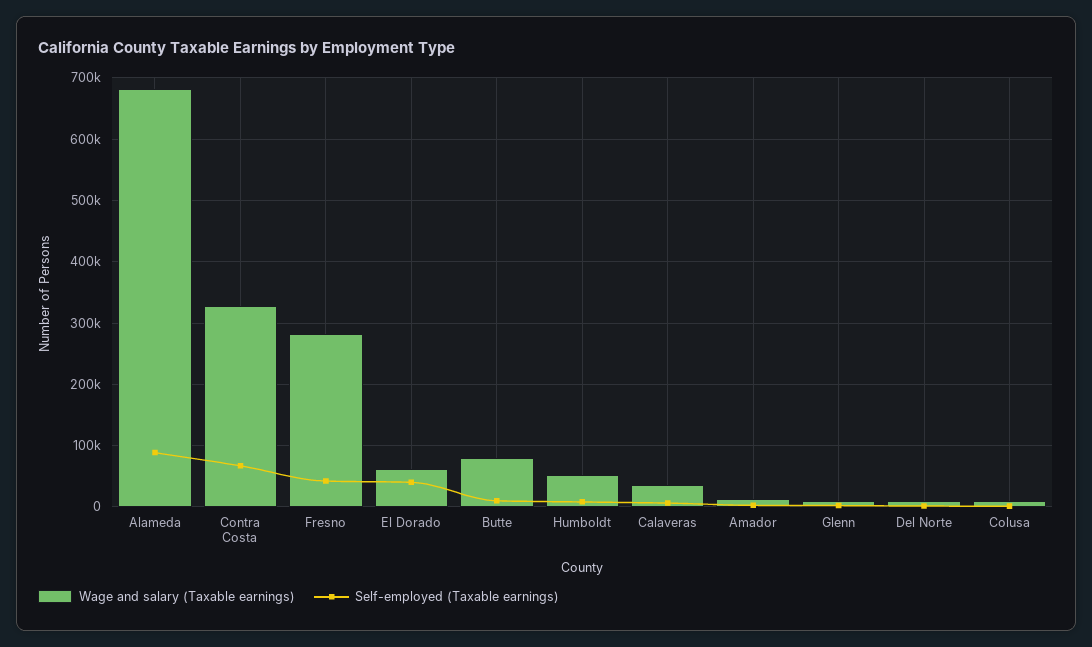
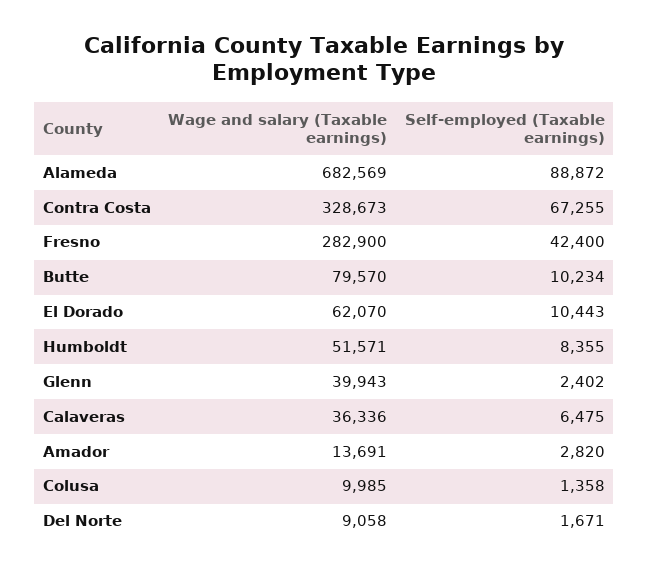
  {
    "Wage and salary (Taxable earnings)": {
      "Alameda": 682569,
      "Contra Costa": 328673,
      "Fresno": 282900,
      "El Dorado": 62070,
      "Butte": 79570,
      "Humboldt": 51571,
      "Calaveras": 36336,
      "Amador": 13691,
-     "Glenn": 10000,
+     "Glenn": 39943,
      "Del Norte": 9058,
      "Colusa": 9985
    },
    "Self-employed (Taxable earnings)": {
      "Alameda": 88872,
      "Contra Costa": 67255,
      "Fresno": 42400,
-     "El Dorado": 40000,
+     "El Dorado": 10443,
      "Butte": 10234,
      "Humboldt": 8355,
      "Calaveras": 6475,
      "Amador": 2820,
      "Glenn": 2402,
      "Del Norte": 1671,
      "Colusa": 1358
    }
  }

